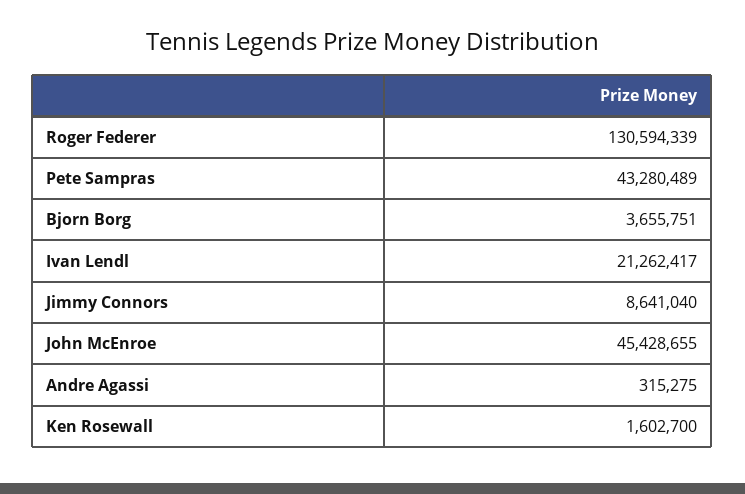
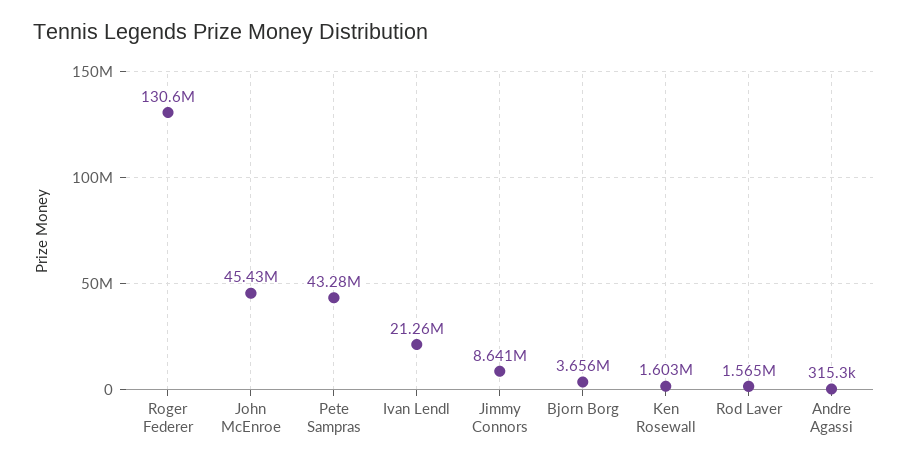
  {
    "Roger Federer": 130594339,
    "Pete Sampras": 43280489,
    "Bjorn Borg": 3655751,
    "Ivan Lendl": 21262417,
    "Jimmy Connors": 8641040,
    "John McEnroe": 45428655,
    "Andre Agassi": 315275,
-   "Ken Rosewall": 1602700
+   "Ken Rosewall": 1602700,
+   "Rod Laver": 1565000
  }

